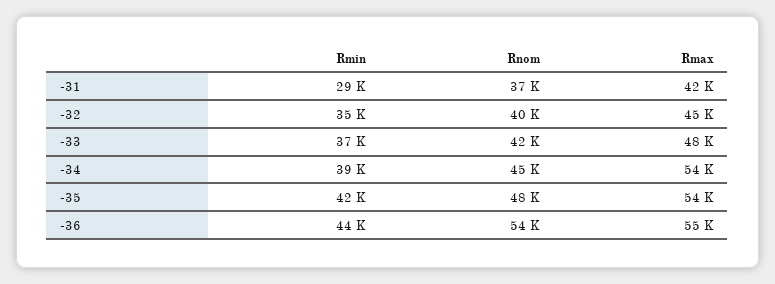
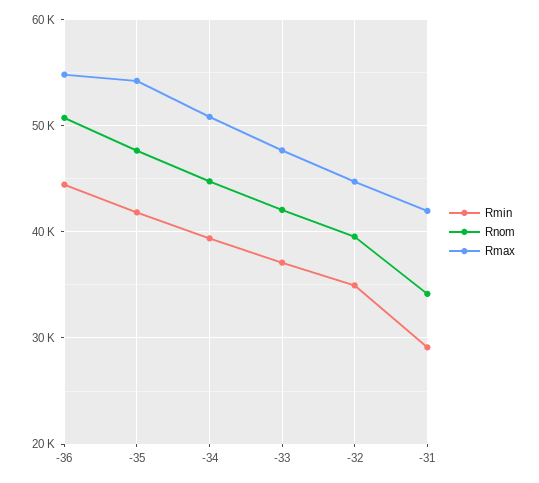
  {
    "Rmin": {
      "-31": 29000,
      "-32": 35000,
      "-33": 37000,
      "-34": 39000,
      "-35": 42000,
      "-36": 44000
    },
    "Rnom": {
-     "-31": 37000,
+     "-31": 34000,
      "-32": 40000,
      "-33": 42000,
      "-34": 45000,
      "-35": 48000,
-     "-36": 54000
+     "-36": 51000
    },
    "Rmax": {
      "-31": 42000,
      "-32": 45000,
      "-33": 48000,
-     "-34": 54000,
+     "-34": 51000,
      "-35": 54000,
      "-36": 55000
    }
  }

